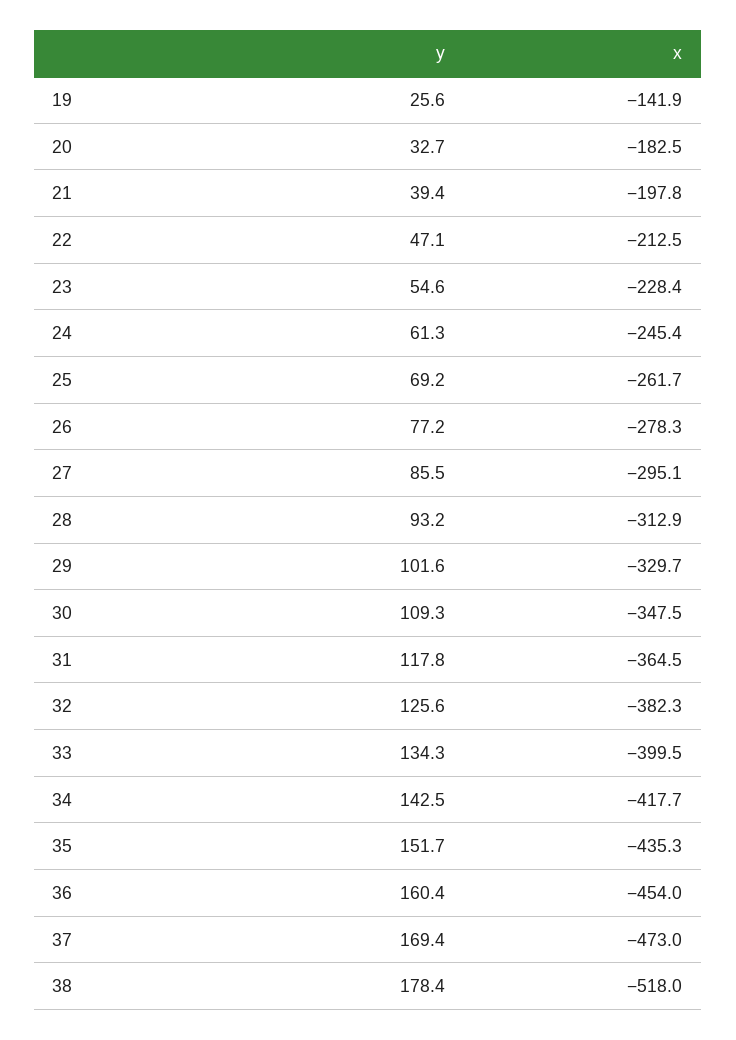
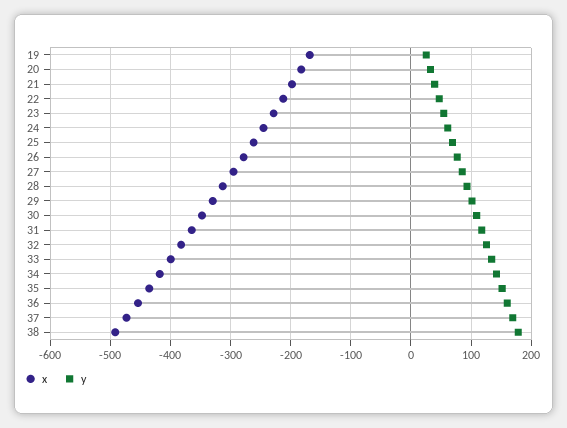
  {
    "y": {
      "19": 25.6,
      "20": 32.7,
      "21": 39.4,
      "22": 47.1,
      "23": 54.6,
      "24": 61.3,
      "25": 69.2,
      "26": 77.2,
      "27": 85.5,
      "28": 93.2,
      "29": 101.6,
      "30": 109.3,
      "31": 117.8,
      "32": 125.6,
      "33": 134.3,
      "34": 142.5,
      "35": 151.7,
      "36": 160.4,
      "37": 169.4,
      "38": 178.4
    },
    "x": {
-     "19": -141.9,
+     "19": -170,
      "20": -182.5,
      "21": -197.8,
      "22": -212.5,
      "23": -228.4,
      "24": -245.4,
      "25": -261.7,
      "26": -278.3,
      "27": -295.1,
      "28": -312.9,
      "29": -329.7,
      "30": -347.5,
      "31": -364.5,
      "32": -382.3,
      "33": -399.5,
      "34": -417.7,
      "35": -435.3,
      "36": -454,
      "37": -473,
-     "38": -518
+     "38": -490
    }
  }

